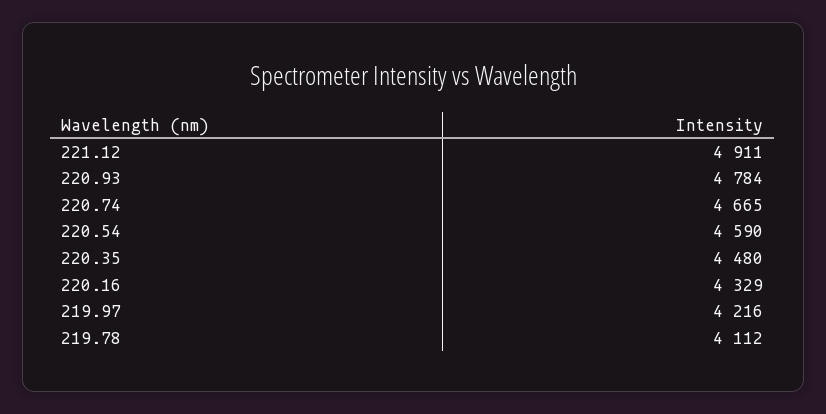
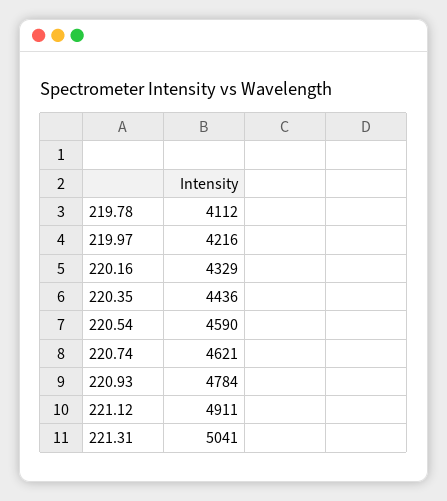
  {
    "221.12": 4911,
    "220.93": 4784,
-   "220.74": 4665,
+   "220.74": 4621,
    "220.54": 4590,
-   "220.35": 4480,
+   "220.35": 4436,
    "220.16": 4329,
    "219.97": 4216,
-   "219.78": 4112
+   "219.78": 4112,
+   "221.31": 5041
  }

